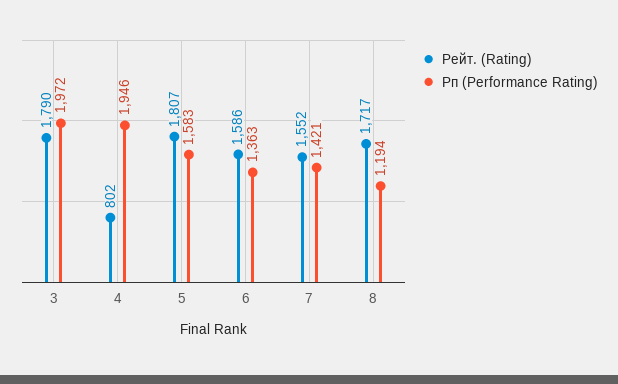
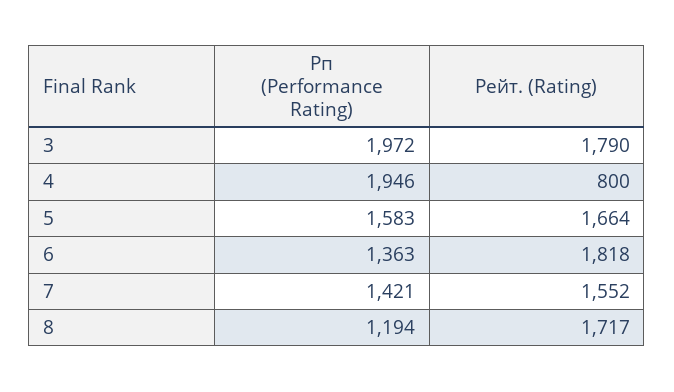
  {
    "Рейт. (Rating)": {
      "3": 1790,
-     "4": 802,
+     "4": 800,
-     "5": 1807,
+     "5": 1664,
-     "6": 1586,
+     "6": 1818,
      "7": 1552,
      "8": 1717
    },
    "Рп (Performance Rating)": {
      "3": 1972,
      "4": 1946,
      "5": 1583,
      "6": 1363,
      "7": 1421,
      "8": 1194
    }
  }

